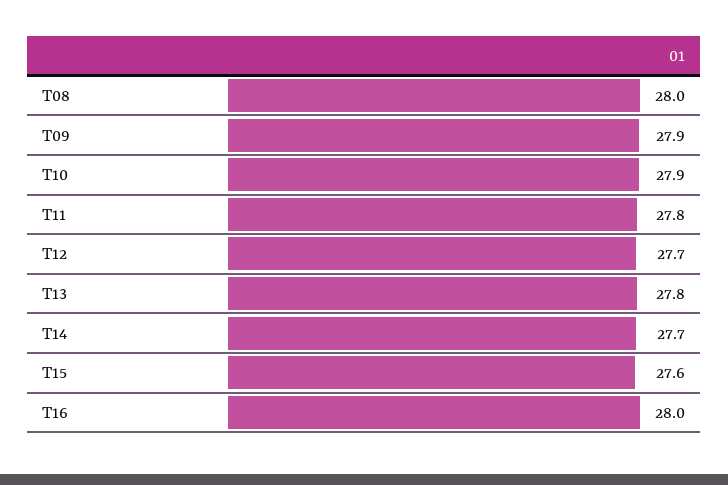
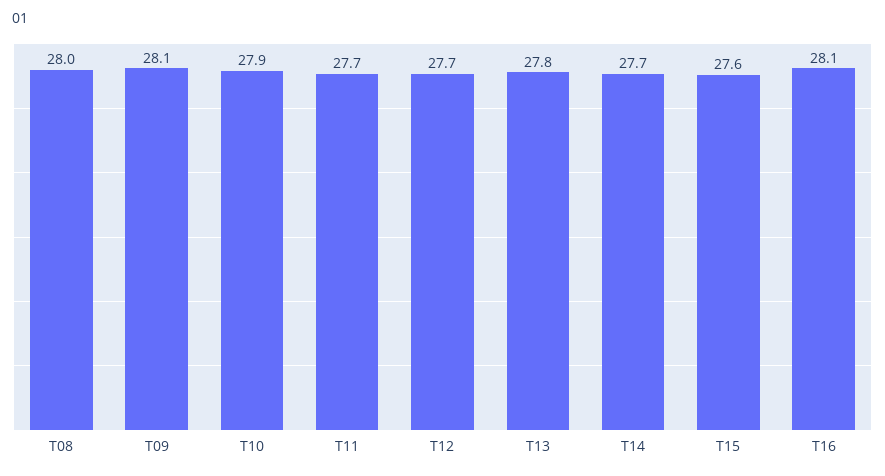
  {
    "T08": 28,
-   "T09": 27.9,
+   "T09": 28.1,
    "T10": 27.9,
-   "T11": 27.8,
+   "T11": 27.7,
    "T12": 27.7,
    "T13": 27.8,
    "T14": 27.7,
    "T15": 27.6,
-   "T16": 28
+   "T16": 28.1
  }

